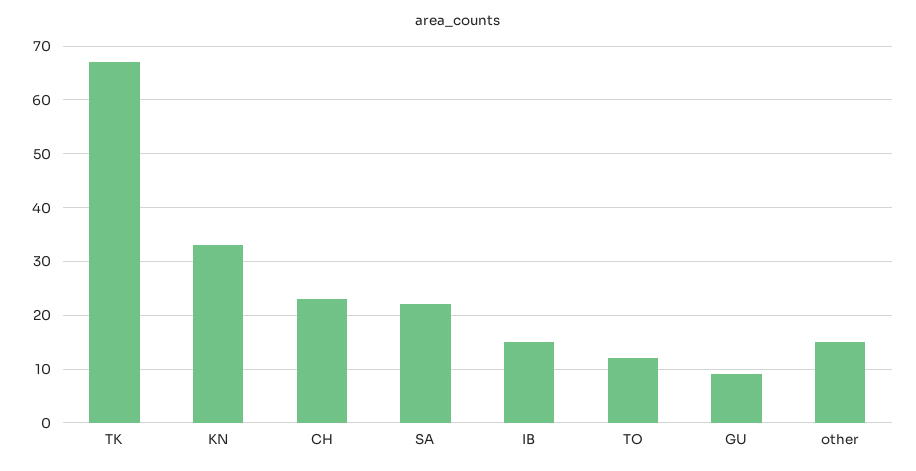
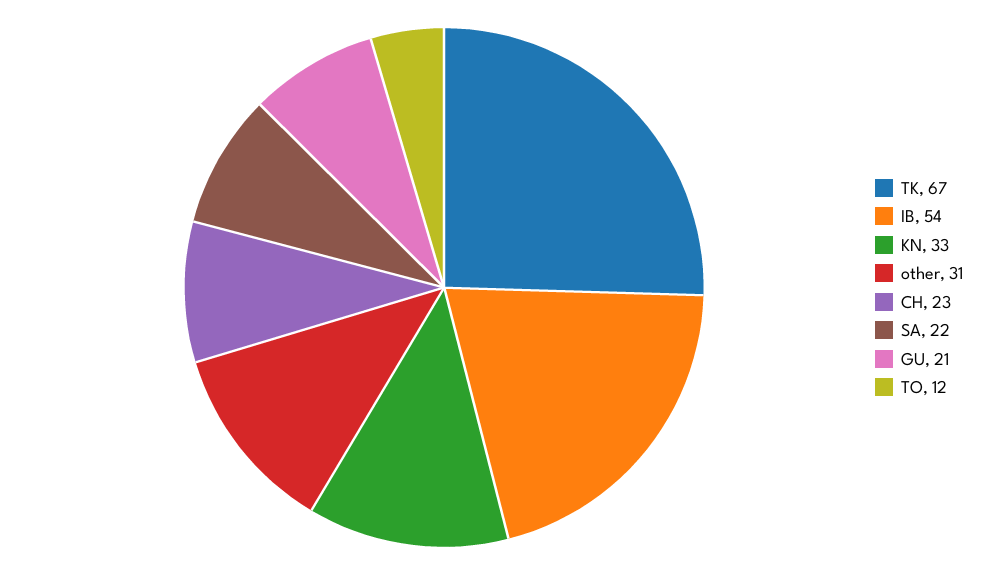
  {
    "TK": 67,
    "KN": 33,
    "CH": 23,
    "SA": 22,
-   "IB": 15,
+   "IB": 54,
    "TO": 12,
-   "GU": 10,
+   "GU": 21,
-   "other": 15
+   "other": 31
  }

